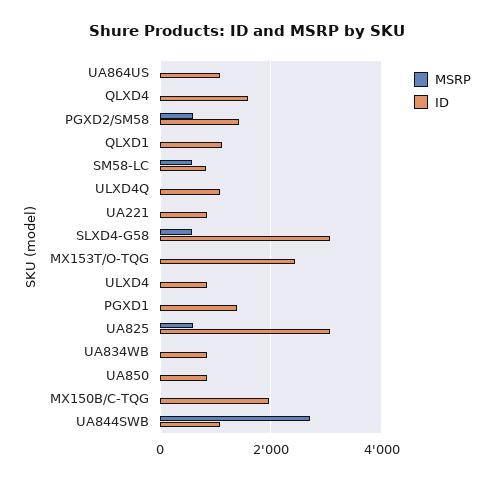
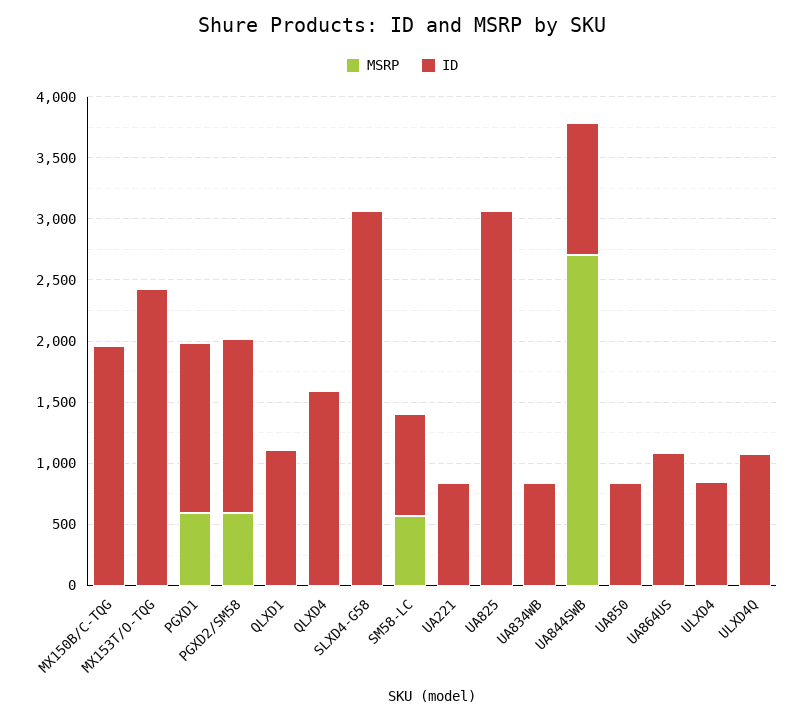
  {
    "MSRP": {
      "UA864US": 0,
      "QLXD4": 0,
      "PGXD2/SM58": 600,
      "QLXD1": 0,
      "SM58-LC": 600,
      "ULXD4Q": 0,
      "UA221": 0,
-     "SLXD4-G58": 600,
+     "SLXD4-G58": 0,
      "MX153T/O-TQG": 0,
      "ULXD4": 0,
-     "PGXD1": 0,
+     "PGXD1": 600,
-     "UA825": 600,
+     "UA825": 0,
      "UA834WB": 0,
      "UA850": 0,
      "MX150B/C-TQG": 0,
      "UA844SWB": 2700
    },
    "ID": {
      "UA864US": 1100,
      "QLXD4": 1600,
      "PGXD2/SM58": 1400,
      "QLXD1": 1100,
      "SM58-LC": 800,
      "ULXD4Q": 1100,
      "UA221": 800,
      "SLXD4-G58": 3100,
      "MX153T/O-TQG": 2400,
      "ULXD4": 800,
      "PGXD1": 1400,
      "UA825": 3100,
      "UA834WB": 800,
      "UA850": 800,
      "MX150B/C-TQG": 2000,
      "UA844SWB": 1100
    }
  }

